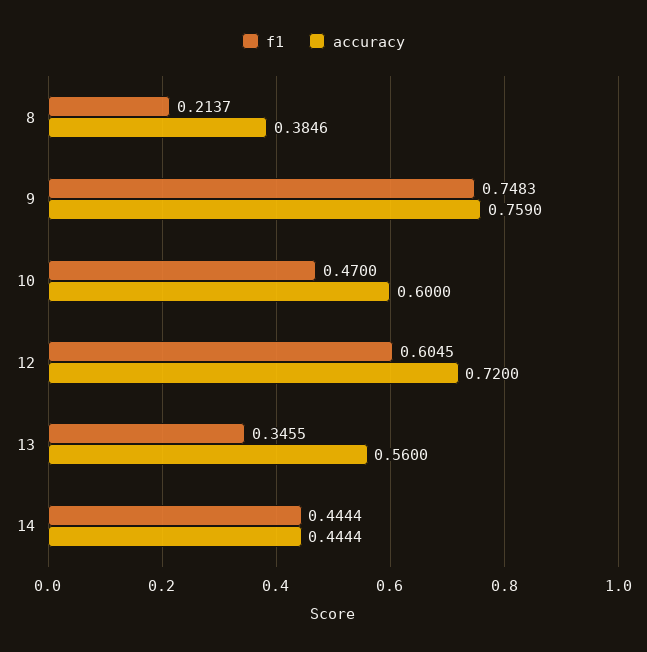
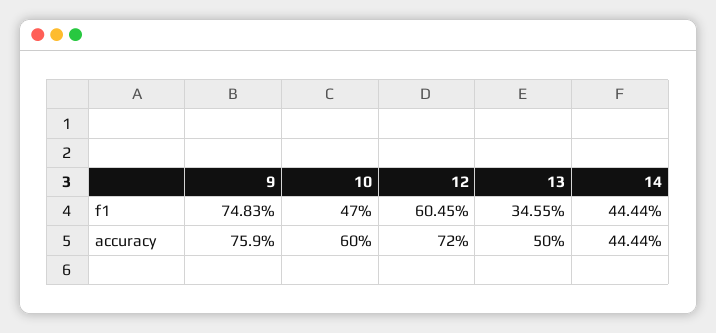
  {
    "f1": {
-     "8": 0.2137,
      "9": 0.7483,
      "10": 0.47,
      "12": 0.6045,
      "13": 0.3455,
      "14": 0.4444
    },
    "accuracy": {
-     "8": 0.3846,
      "9": 0.759,
      "10": 0.6,
      "12": 0.72,
-     "13": 0.56,
+     "13": 0.5,
      "14": 0.4444
    }
  }

